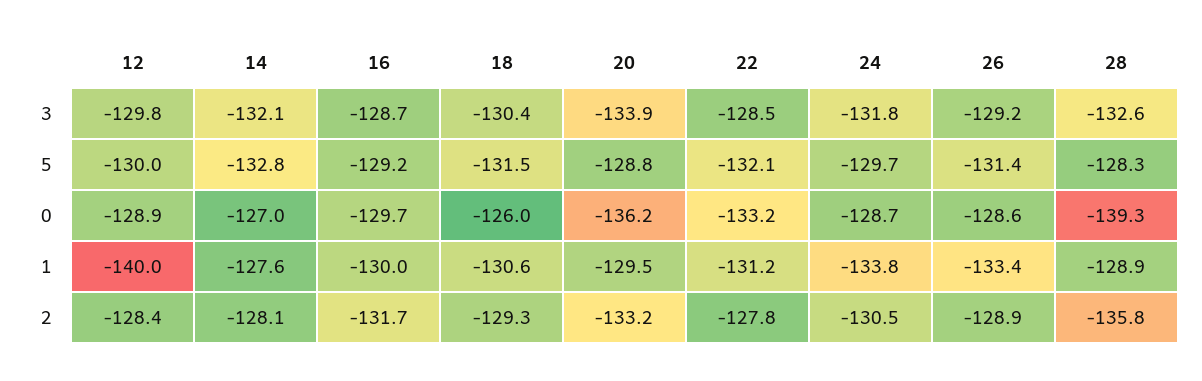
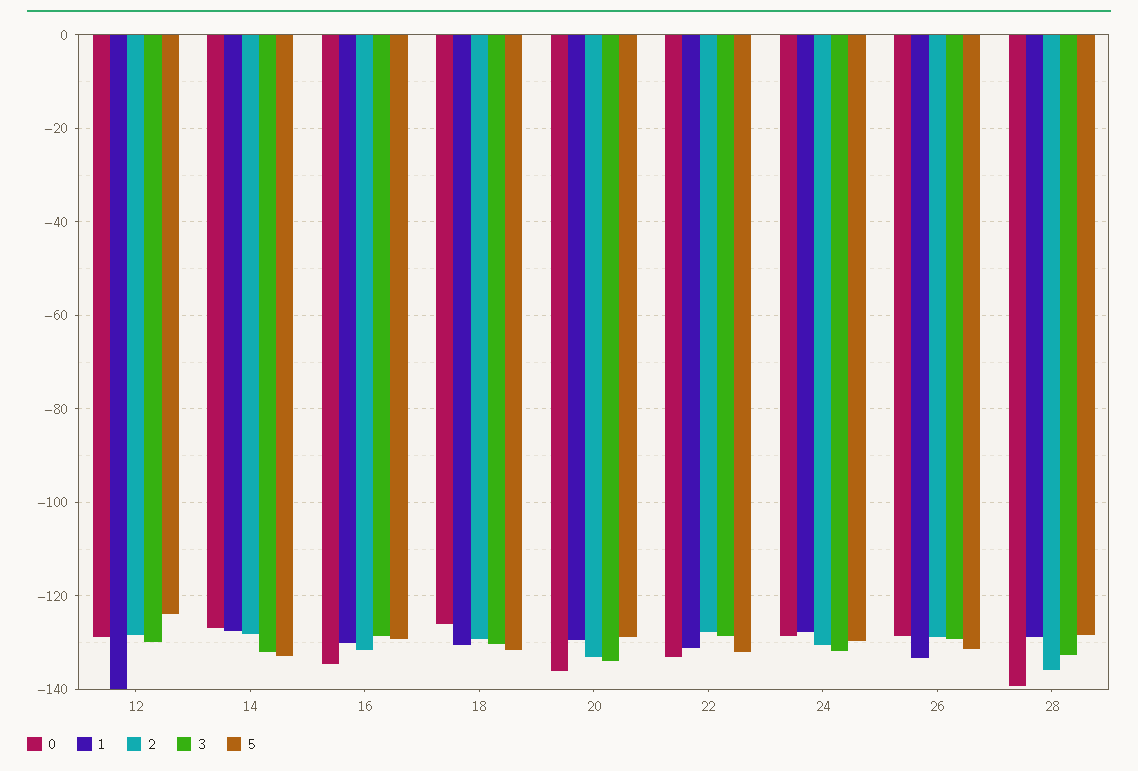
  {
    "3": {
      "12": -129.8,
      "14": -132.1,
      "16": -128.7,
      "18": -130.4,
      "20": -133.9,
      "22": -128.5,
      "24": -131.8,
      "26": -129.2,
      "28": -132.6
    },
    "5": {
-     "12": -130,
+     "12": -124,
      "14": -132.8,
      "16": -129.2,
      "18": -131.5,
      "20": -128.8,
      "22": -132.1,
      "24": -129.7,
      "26": -131.4,
      "28": -128.3
    },
    "0": {
      "12": -128.9,
      "14": -127,
-     "16": -129.7,
+     "16": -134,
      "18": -126,
      "20": -136.2,
      "22": -133.2,
      "24": -128.7,
      "26": -128.6,
      "28": -139.3
    },
    "1": {
      "12": -140,
      "14": -127.6,
      "16": -130,
      "18": -130.6,
      "20": -129.5,
      "22": -131.2,
-     "24": -133.8,
+     "24": -128,
      "26": -133.4,
      "28": -128.9
    },
    "2": {
      "12": -128.4,
      "14": -128.1,
      "16": -131.7,
      "18": -129.3,
      "20": -133.2,
      "22": -127.8,
      "24": -130.5,
      "26": -128.9,
      "28": -135.8
    }
  }

